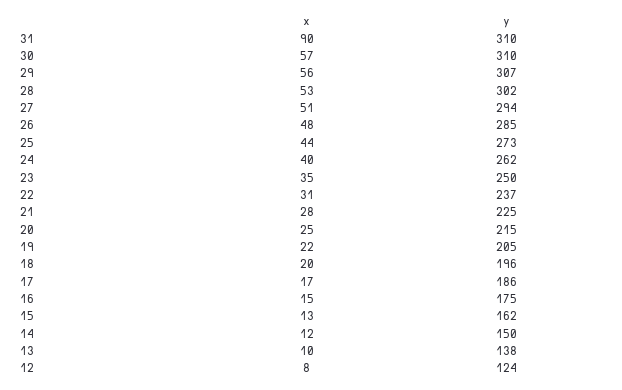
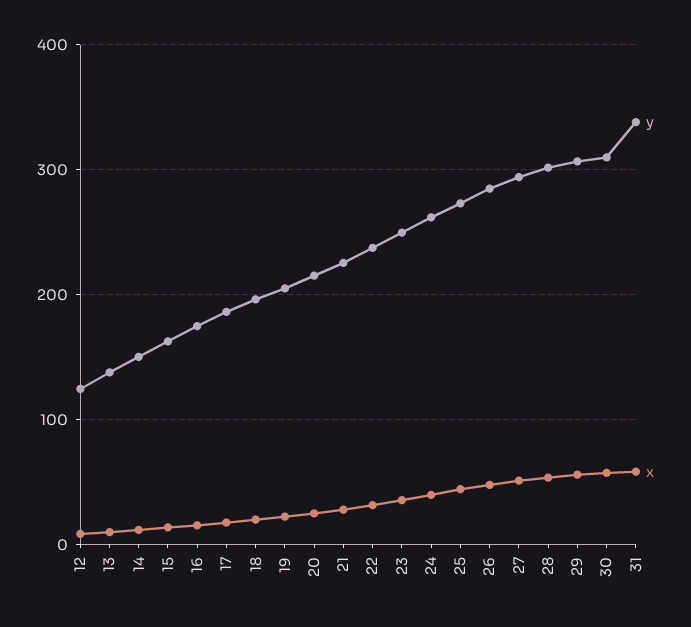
  {
    "x": {
-     "31": 90,
+     "31": 60,
      "30": 57,
      "29": 56,
      "28": 53,
      "27": 51,
      "26": 48,
      "25": 44,
      "24": 40,
      "23": 35,
      "22": 31,
      "21": 28,
      "20": 25,
      "19": 22,
      "18": 20,
      "17": 17,
      "16": 15,
      "15": 13,
      "14": 12,
      "13": 10,
      "12": 8
    },
    "y": {
-     "31": 310,
+     "31": 340,
      "30": 310,
      "29": 307,
      "28": 302,
      "27": 294,
      "26": 285,
      "25": 273,
      "24": 262,
      "23": 250,
      "22": 237,
      "21": 225,
      "20": 215,
      "19": 205,
      "18": 196,
      "17": 186,
      "16": 175,
      "15": 162,
      "14": 150,
      "13": 138,
      "12": 124
    }
  }

